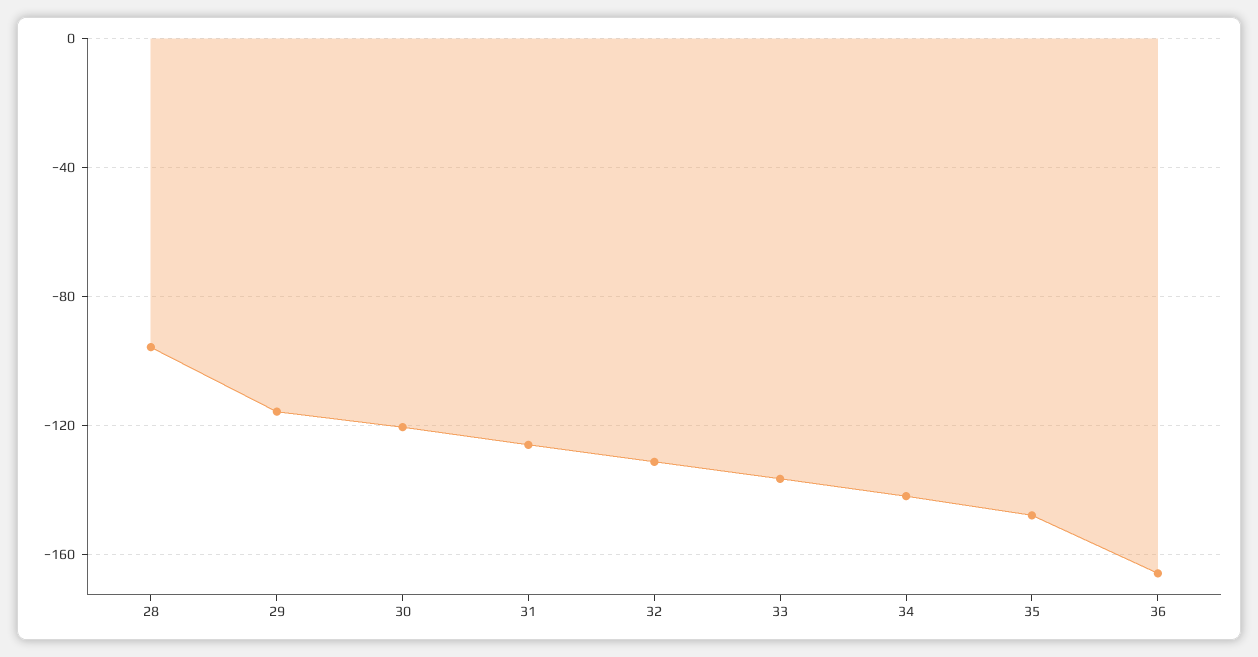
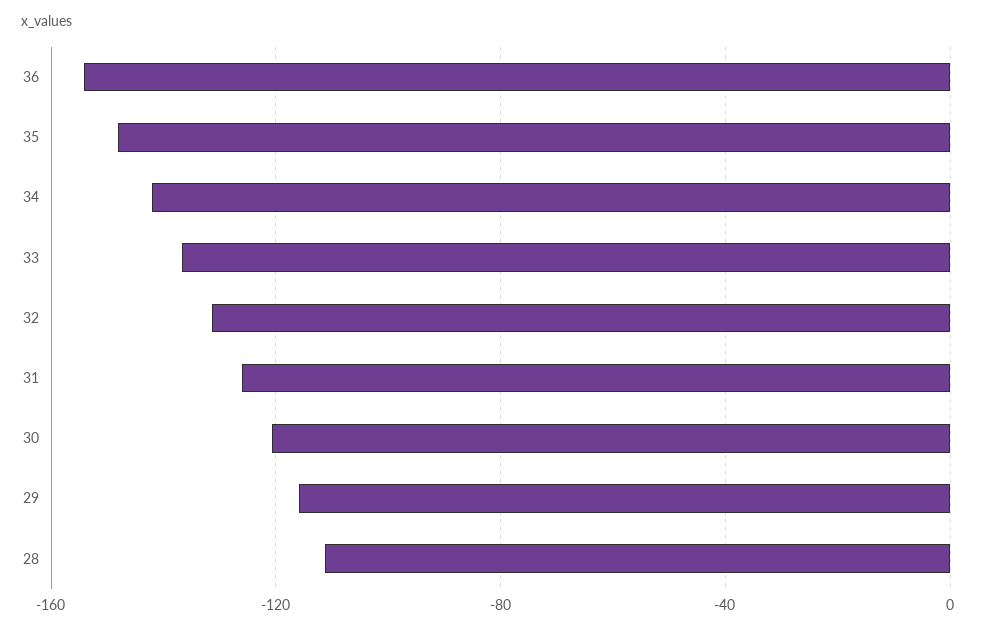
  {
-   "28": -95,
+   "28": -110,
    "29": -115,
    "30": -120,
    "31": -125,
    "32": -130,
    "33": -135,
    "34": -140,
    "35": -150,
-   "36": -165
+   "36": -155
  }

